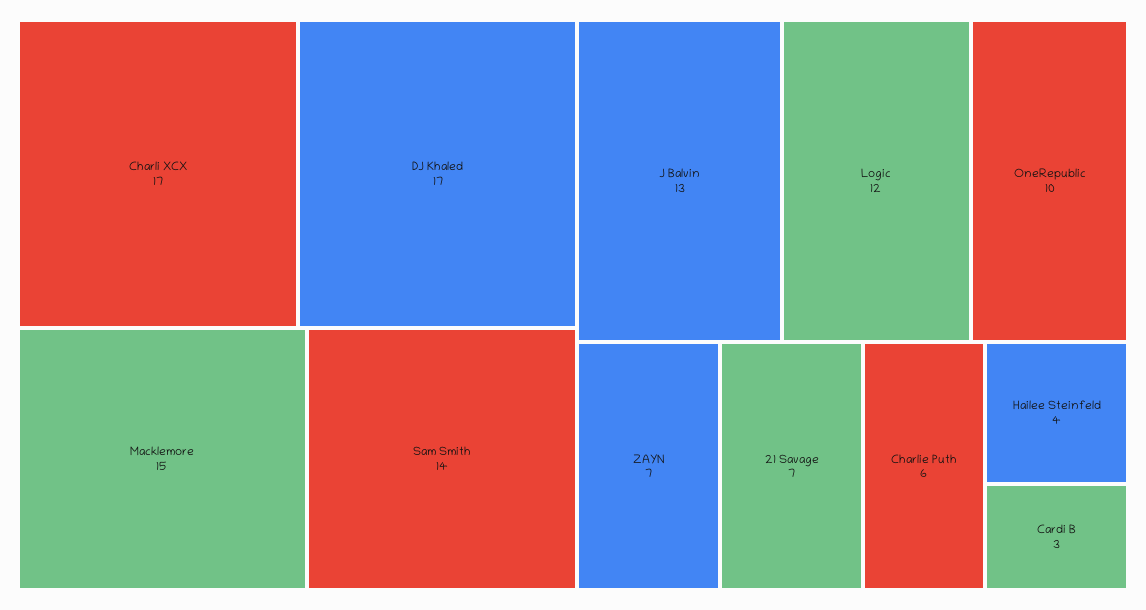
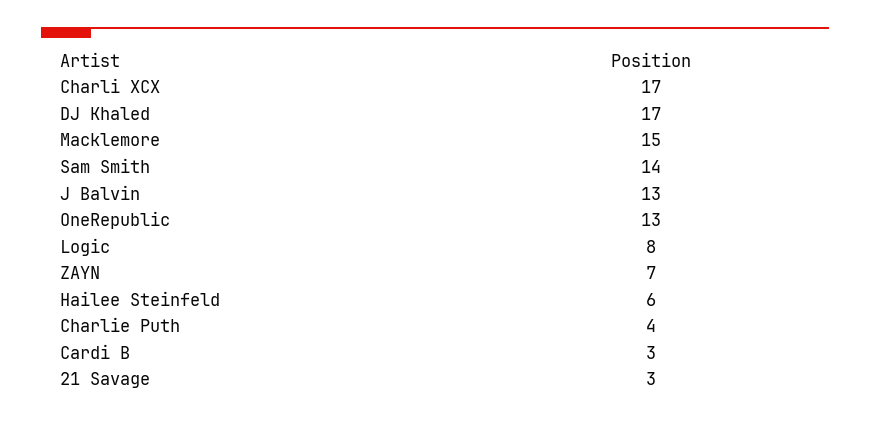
  {
    "Charli XCX": 17,
    "DJ Khaled": 17,
    "Macklemore": 15,
    "Sam Smith": 14,
    "J Balvin": 13,
-   "Logic": 12,
+   "Logic": 8,
-   "OneRepublic": 10,
+   "OneRepublic": 13,
    "ZAYN": 7,
-   "21 Savage": 7,
+   "21 Savage": 3,
-   "Charlie Puth": 6,
+   "Charlie Puth": 4,
-   "Hailee Steinfeld": 4,
+   "Hailee Steinfeld": 6,
    "Cardi B": 3
  }

